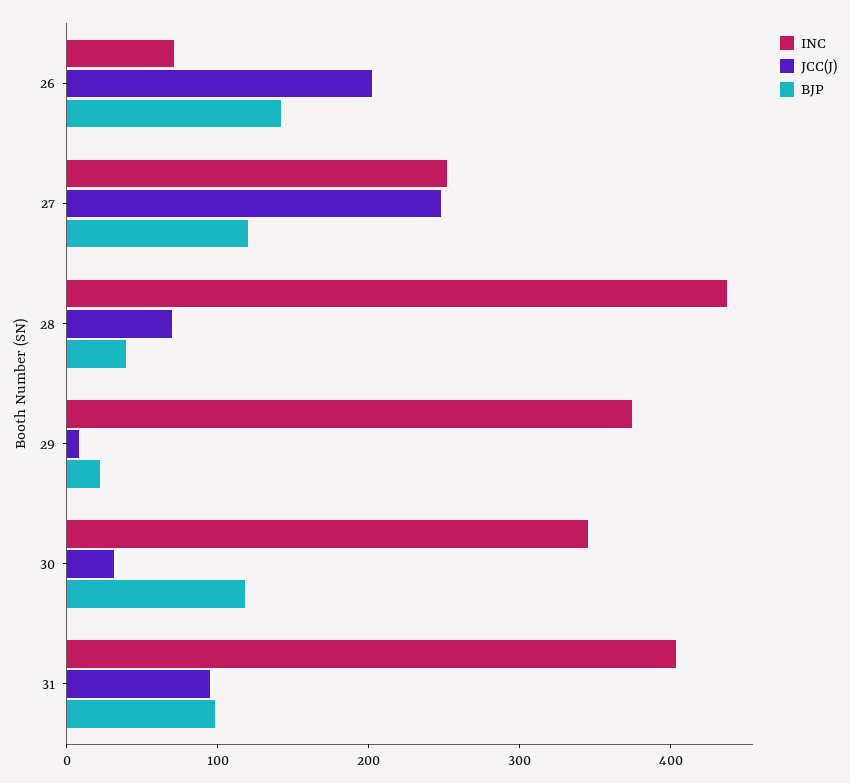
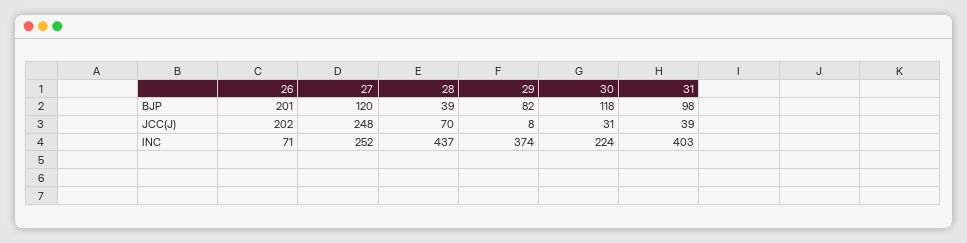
  {
    "INC": {
      "26": 71,
      "27": 252,
      "28": 437,
      "29": 374,
-     "30": 340,
+     "30": 224,
      "31": 403
    },
    "JCC(J)": {
      "26": 202,
      "27": 248,
      "28": 70,
      "29": 8,
      "30": 31,
-     "31": 100
+     "31": 39
    },
    "BJP": {
-     "26": 140,
+     "26": 201,
      "27": 120,
      "28": 39,
-     "29": 20,
+     "29": 82,
      "30": 118,
      "31": 98
    }
  }

